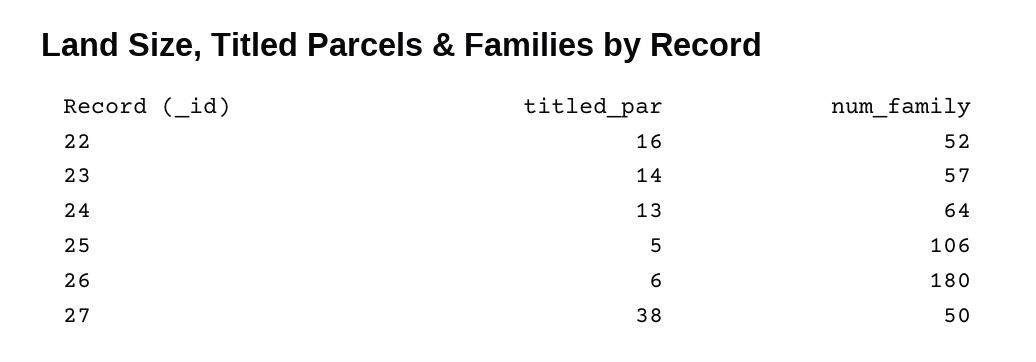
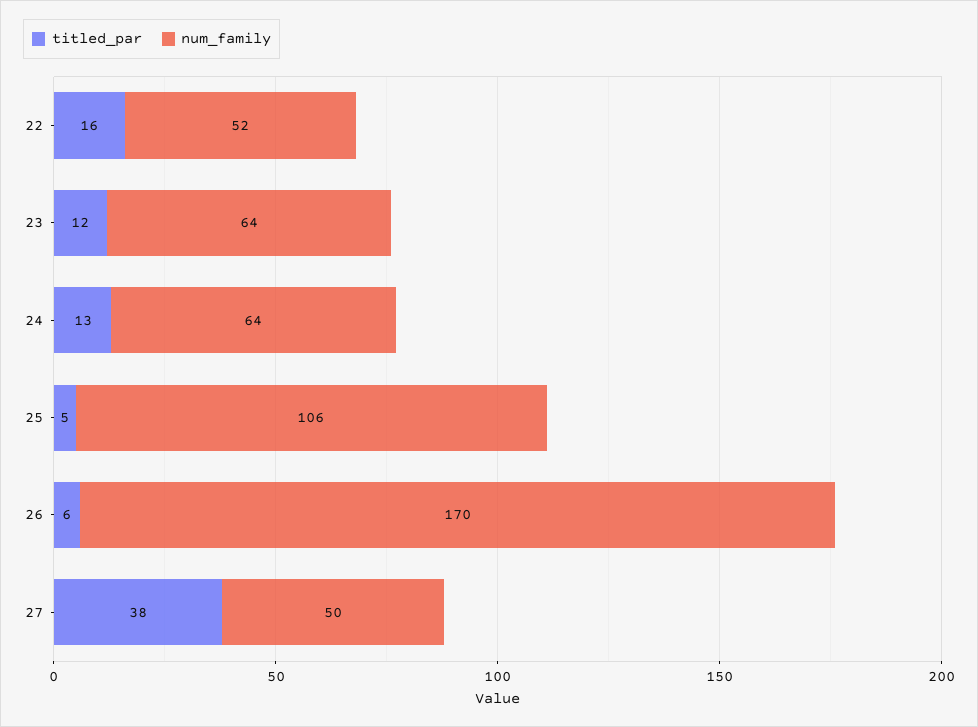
  {
    "titled_par": {
      "22": 16,
-     "23": 14,
+     "23": 12,
      "24": 13,
      "25": 5,
      "26": 6,
      "27": 38
    },
    "num_family": {
      "22": 52,
-     "23": 57,
+     "23": 64,
      "24": 64,
      "25": 106,
-     "26": 180,
+     "26": 170,
      "27": 50
    }
  }

